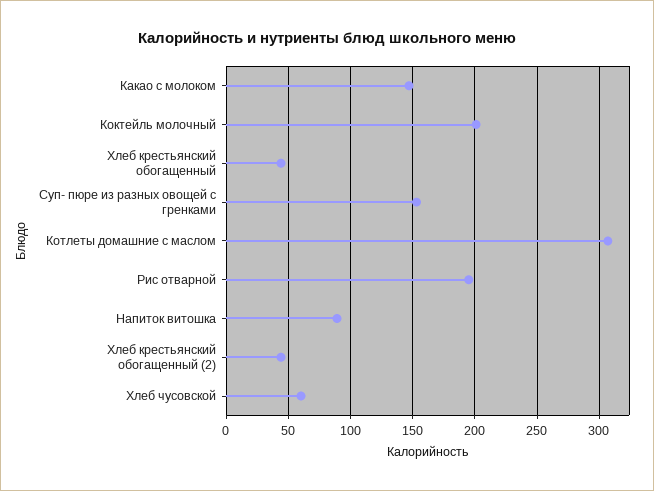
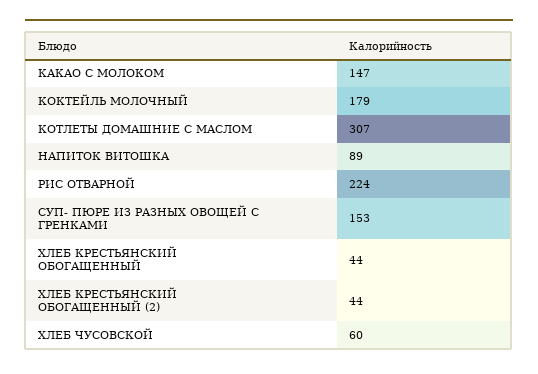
  {
    "Какао с молоком": 147,
-   "Коктейль молочный": 200,
+   "Коктейль молочный": 179,
    "Хлеб крестьянский обогащенный": 44,
    "Суп- пюре из разных овощей с гренками": 153,
    "Котлеты домашние с маслом": 307,
-   "Рис отварной": 195,
+   "Рис отварной": 224,
    "Напиток витошка": 89,
    "Хлеб крестьянский обогащенный (2)": 44,
    "Хлеб чусовской": 60
  }

